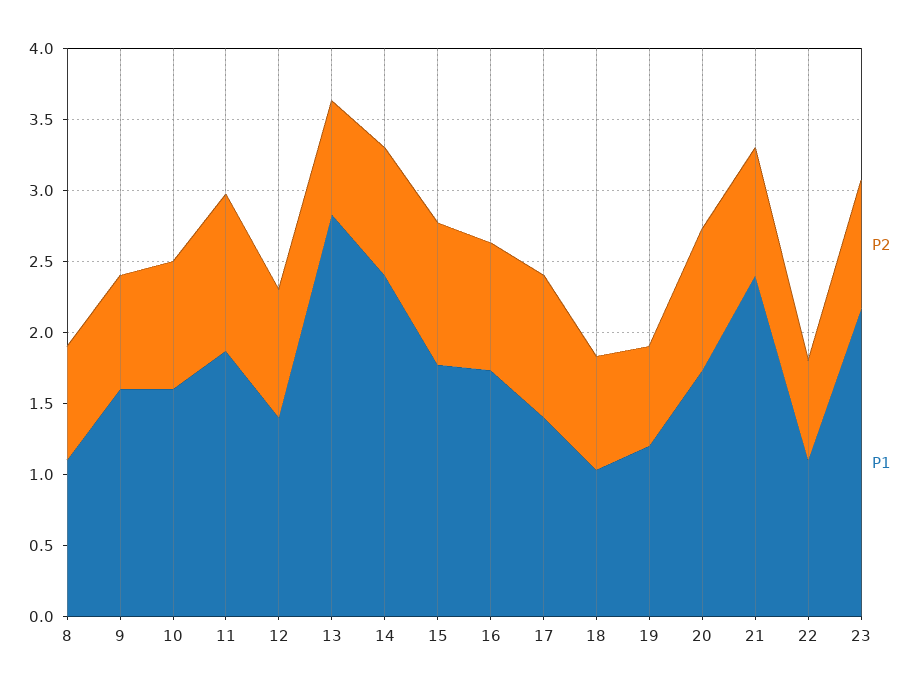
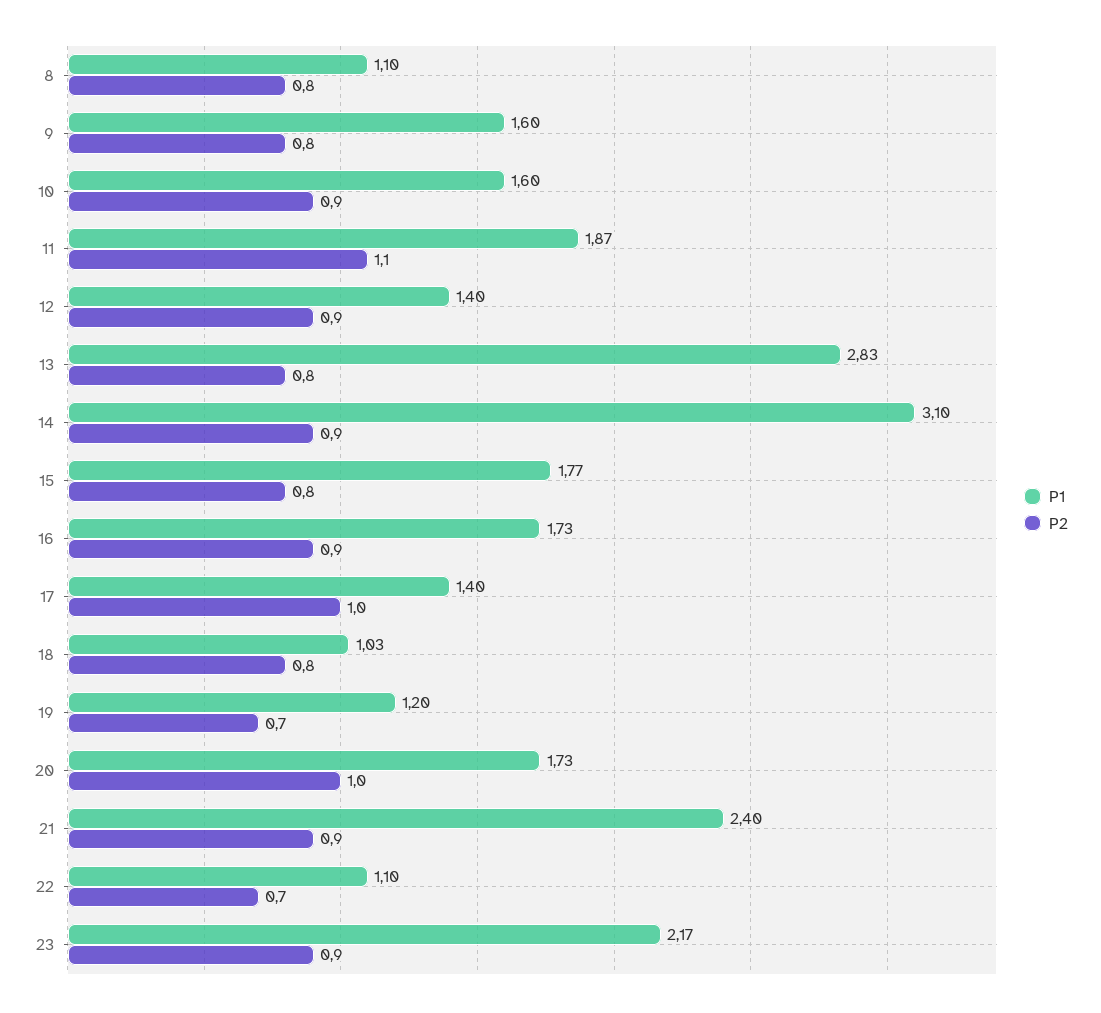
  {
    "P2": {
      "8": 0.8,
      "9": 0.8,
      "10": 0.9,
      "11": 1.1,
      "12": 0.9,
      "13": 0.8,
      "14": 0.9,
-     "15": 1,
+     "15": 0.8,
      "16": 0.9,
      "17": 1,
      "18": 0.8,
      "19": 0.7,
      "20": 1,
      "21": 0.9,
      "22": 0.7,
      "23": 0.9
    },
    "P1": {
      "8": 1.1,
      "9": 1.6,
      "10": 1.6,
      "11": 1.87,
      "12": 1.4,
      "13": 2.83,
-     "14": 2.4,
+     "14": 3.1,
      "15": 1.77,
      "16": 1.73,
      "17": 1.4,
      "18": 1.03,
      "19": 1.2,
      "20": 1.73,
      "21": 2.4,
      "22": 1.1,
      "23": 2.17
    }
  }

